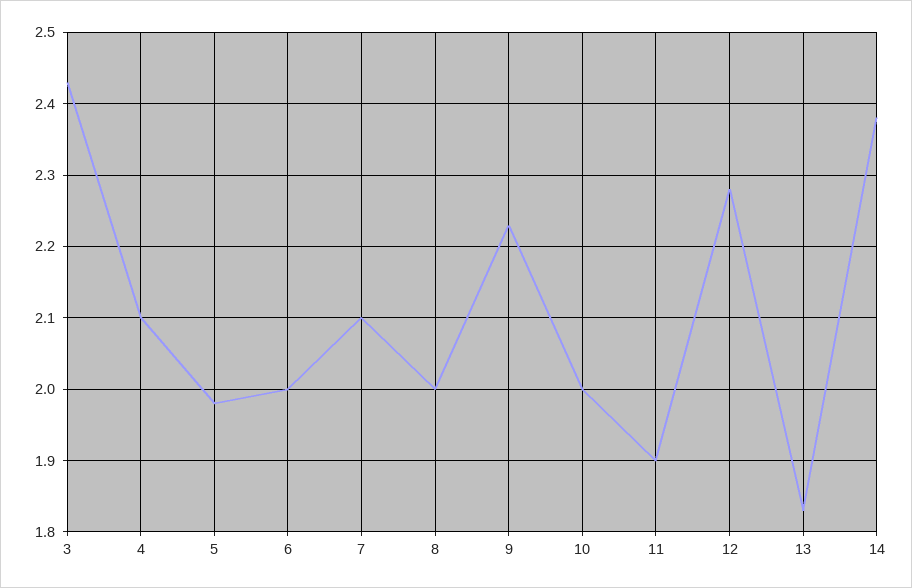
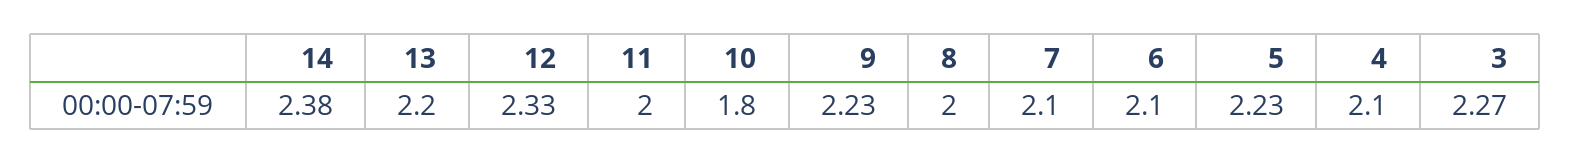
  {
-   "3": 2.43,
+   "3": 2.27,
    "4": 2.1,
-   "5": 1.98,
+   "5": 2.23,
-   "6": 2,
+   "6": 2.1,
    "7": 2.1,
    "8": 2,
    "9": 2.23,
-   "10": 2,
+   "10": 1.8,
-   "11": 1.9,
+   "11": 2,
-   "12": 2.28,
+   "12": 2.33,
-   "13": 1.83,
+   "13": 2.2,
    "14": 2.38
  }

